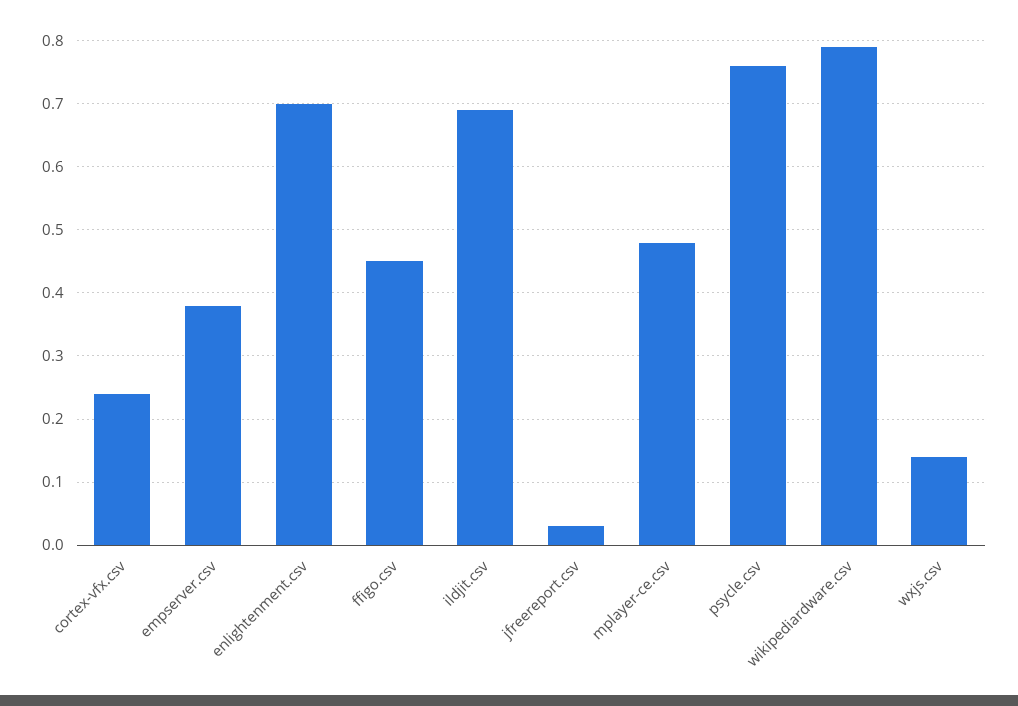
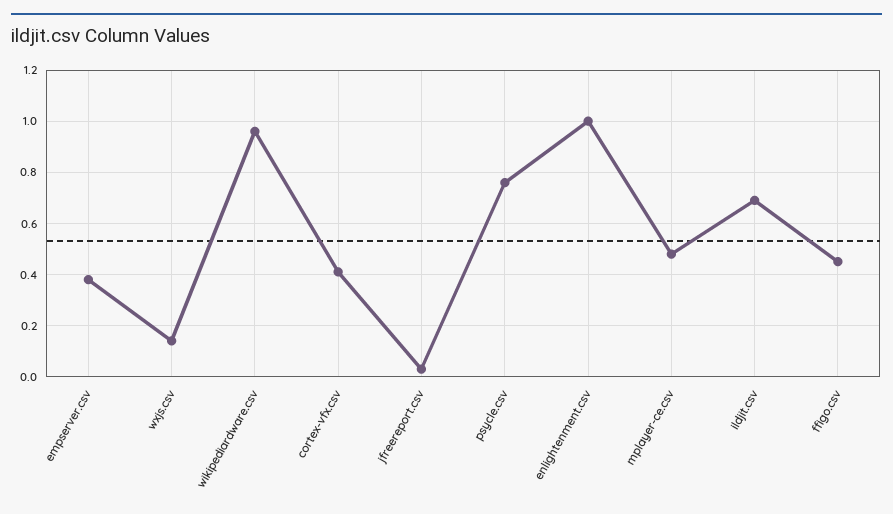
  {
-   "cortex-vfx.csv": 0.24,
+   "cortex-vfx.csv": 0.4,
    "empserver.csv": 0.38,
-   "enlightenment.csv": 0.7,
+   "enlightenment.csv": 1,
    "ffigo.csv": 0.45,
    "ildjit.csv": 0.69,
    "jfreereport.csv": 0.03,
    "mplayer-ce.csv": 0.48,
    "psycle.csv": 0.76,
-   "wikipediardware.csv": 0.79,
+   "wikipediardware.csv": 0.95,
    "wxjs.csv": 0.14
  }

